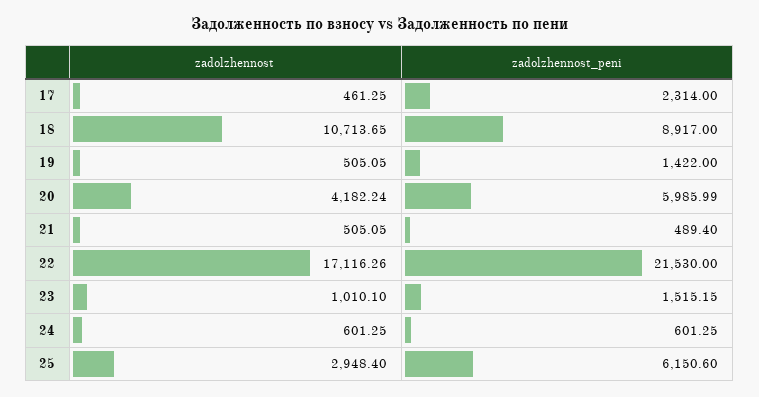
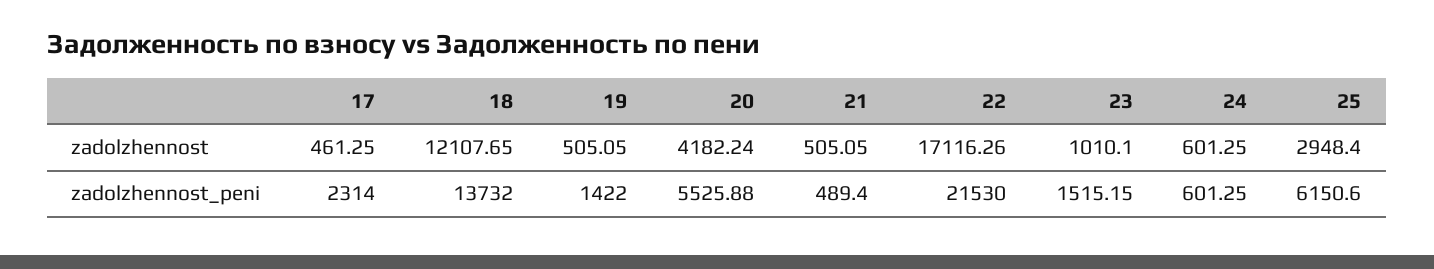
  {
    "zadolzhennost": {
      "17": 461.25,
-     "18": 10713.65,
+     "18": 12107.65,
      "19": 505.05,
      "20": 4182.24,
      "21": 505.05,
      "22": 17116.26,
      "23": 1010.1,
      "24": 601.25,
      "25": 2948.4
    },
    "zadolzhennost_peni": {
      "17": 2314,
-     "18": 8917,
+     "18": 13732,
      "19": 1422,
-     "20": 5985.99,
+     "20": 5525.88,
      "21": 489.4,
      "22": 21530,
      "23": 1515.15,
      "24": 601.25,
      "25": 6150.6
    }
  }

